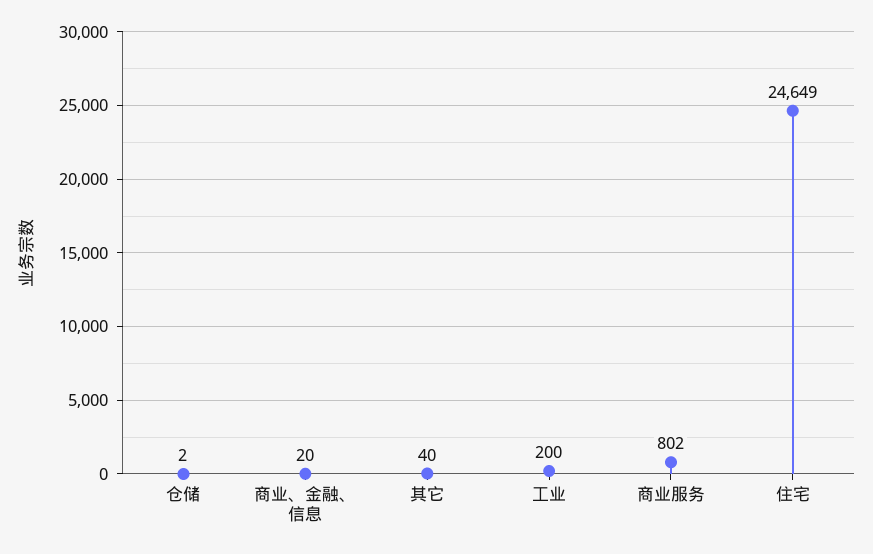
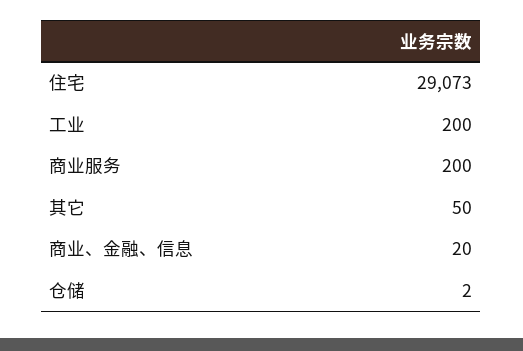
  {
    "仓储": 2,
    "商业、金融、信息": 20,
-   "其它": 40,
+   "其它": 50,
    "工业": 200,
-   "商业服务": 802,
+   "商业服务": 200,
-   "住宅": 24649
+   "住宅": 29073
  }

